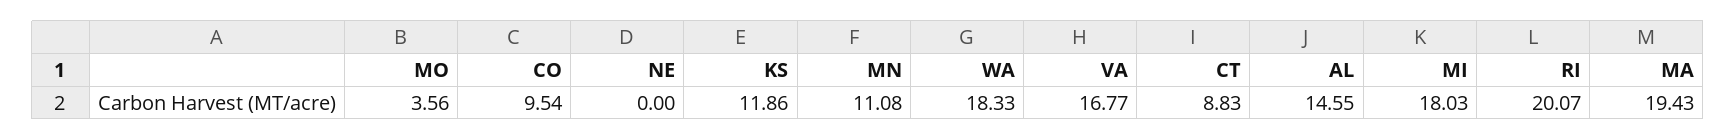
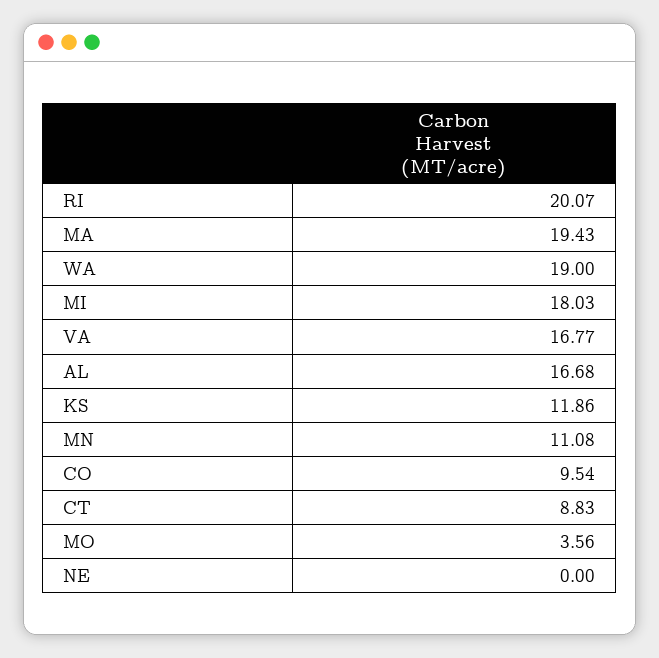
  {
    "MO": 3.56,
    "CO": 9.54,
    "NE": 0,
    "KS": 11.86,
    "MN": 11.08,
-   "WA": 18.33,
+   "WA": 19,
    "VA": 16.77,
    "CT": 8.83,
-   "AL": 14.55,
+   "AL": 16.68,
    "MI": 18.03,
    "RI": 20.07,
    "MA": 19.43
  }

